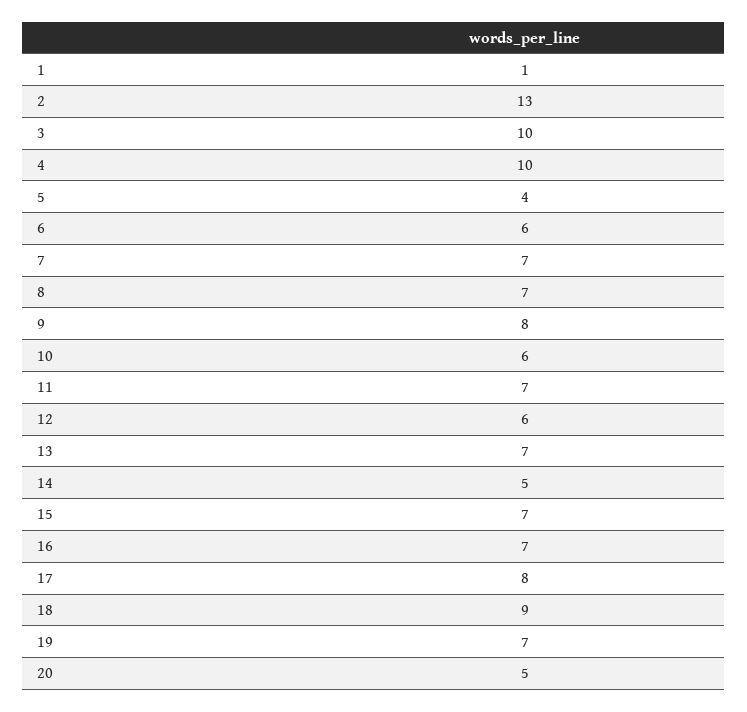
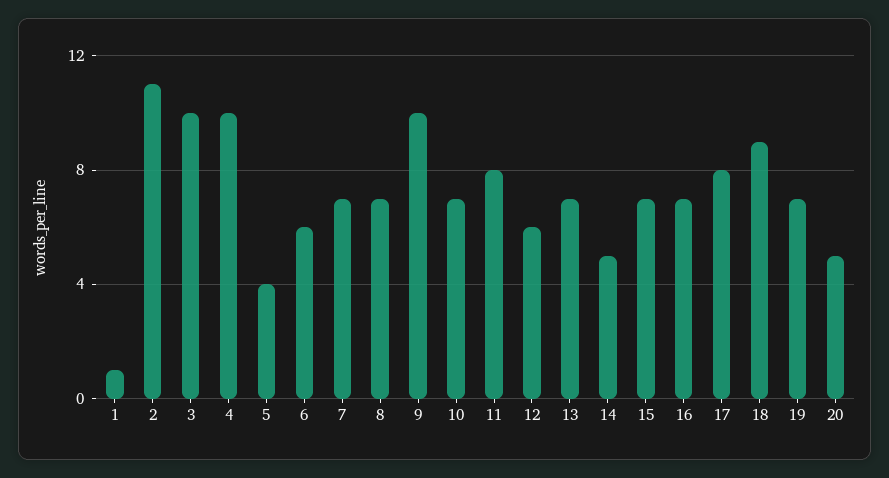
  {
    "1": 1,
-   "2": 13,
+   "2": 11,
    "3": 10,
    "4": 10,
    "5": 4,
    "6": 6,
    "7": 7,
    "8": 7,
-   "9": 8,
+   "9": 10,
-   "10": 6,
+   "10": 7,
-   "11": 7,
+   "11": 8,
    "12": 6,
    "13": 7,
    "14": 5,
    "15": 7,
    "16": 7,
    "17": 8,
    "18": 9,
    "19": 7,
    "20": 5
  }

